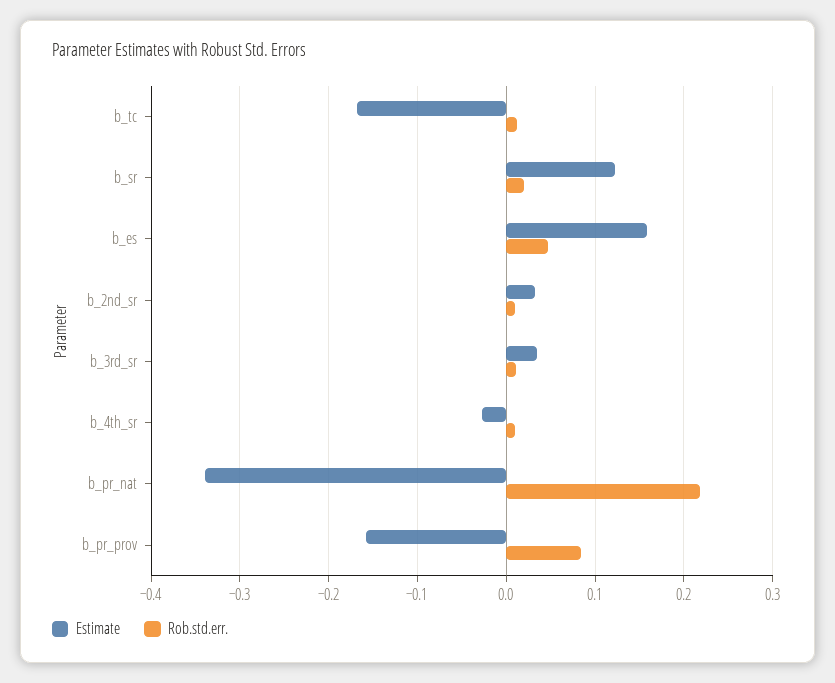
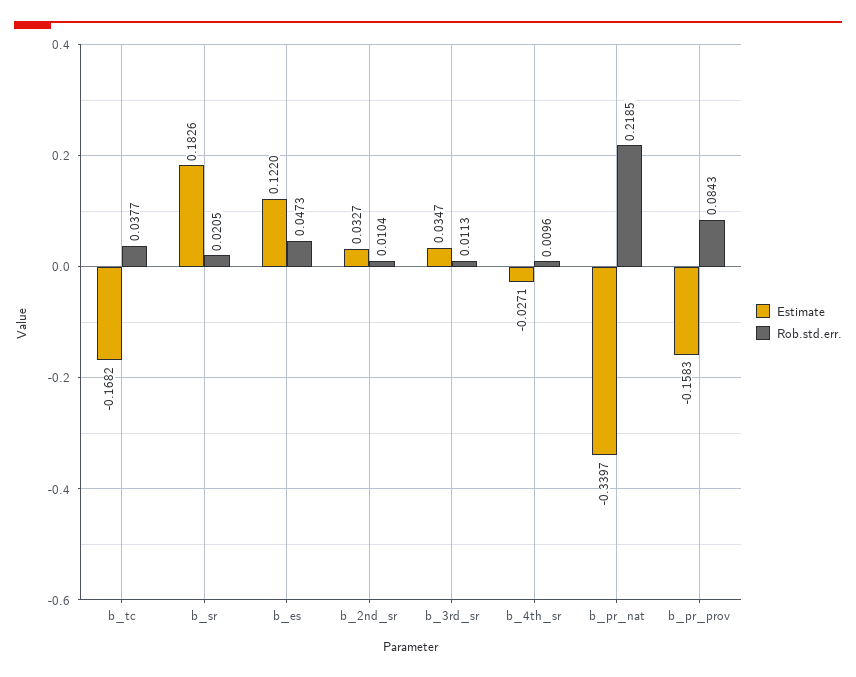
  {
    "Estimate": {
      "b_tc": -0.1682,
-     "b_sr": 0.12,
+     "b_sr": 0.1826,
-     "b_es": 0.16,
+     "b_es": 0.122,
      "b_2nd_sr": 0.0327,
      "b_3rd_sr": 0.0347,
      "b_4th_sr": -0.0271,
      "b_pr_nat": -0.3397,
      "b_pr_prov": -0.1583
    },
    "Rob.std.err.": {
-     "b_tc": 0.01,
+     "b_tc": 0.0377,
      "b_sr": 0.0205,
      "b_es": 0.0473,
      "b_2nd_sr": 0.0104,
      "b_3rd_sr": 0.0113,
      "b_4th_sr": 0.0096,
      "b_pr_nat": 0.2185,
      "b_pr_prov": 0.0843
    }
  }

